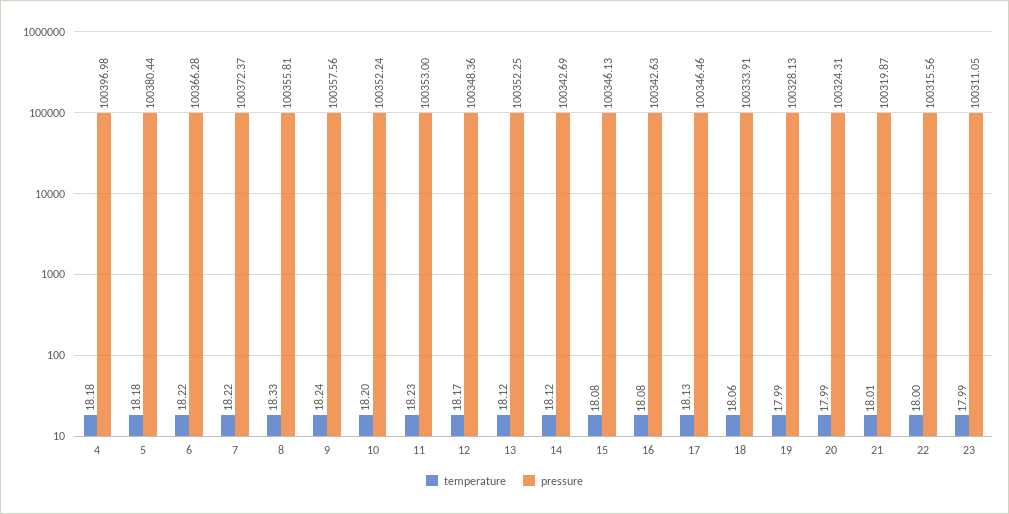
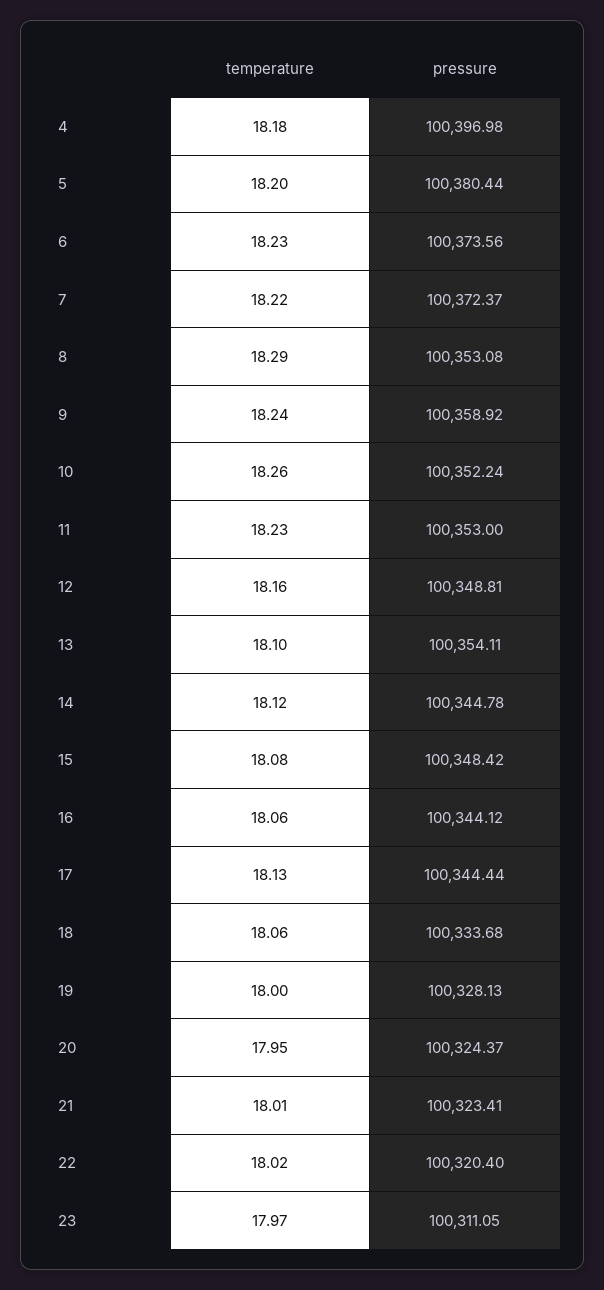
  {
    "temperature": {
      "4": 18.18,
-     "5": 18.18,
+     "5": 18.2,
-     "6": 18.22,
+     "6": 18.23,
      "7": 18.22,
-     "8": 18.33,
+     "8": 18.29,
      "9": 18.24,
-     "10": 18.2,
+     "10": 18.26,
      "11": 18.23,
-     "12": 18.17,
+     "12": 18.16,
-     "13": 18.12,
+     "13": 18.1,
      "14": 18.12,
      "15": 18.08,
-     "16": 18.08,
+     "16": 18.06,
      "17": 18.13,
      "18": 18.06,
-     "19": 17.99,
+     "19": 18,
-     "20": 17.99,
+     "20": 17.95,
      "21": 18.01,
-     "22": 18,
+     "22": 18.02,
-     "23": 17.99
+     "23": 17.97
    },
    "pressure": {
      "4": 100396.98,
      "5": 100380.44,
-     "6": 100366.28,
+     "6": 100373.56,
      "7": 100372.37,
-     "8": 100355.81,
+     "8": 100353.08,
-     "9": 100357.56,
+     "9": 100358.92,
      "10": 100352.24,
      "11": 100353,
-     "12": 100348.36,
+     "12": 100348.81,
-     "13": 100352.25,
+     "13": 100354.11,
-     "14": 100342.69,
+     "14": 100344.78,
-     "15": 100346.13,
+     "15": 100348.42,
-     "16": 100342.63,
+     "16": 100344.12,
-     "17": 100346.46,
+     "17": 100344.44,
-     "18": 100333.91,
+     "18": 100333.68,
      "19": 100328.13,
-     "20": 100324.31,
+     "20": 100324.37,
-     "21": 100319.87,
+     "21": 100323.41,
-     "22": 100315.56,
+     "22": 100320.4,
      "23": 100311.05
    }
  }

